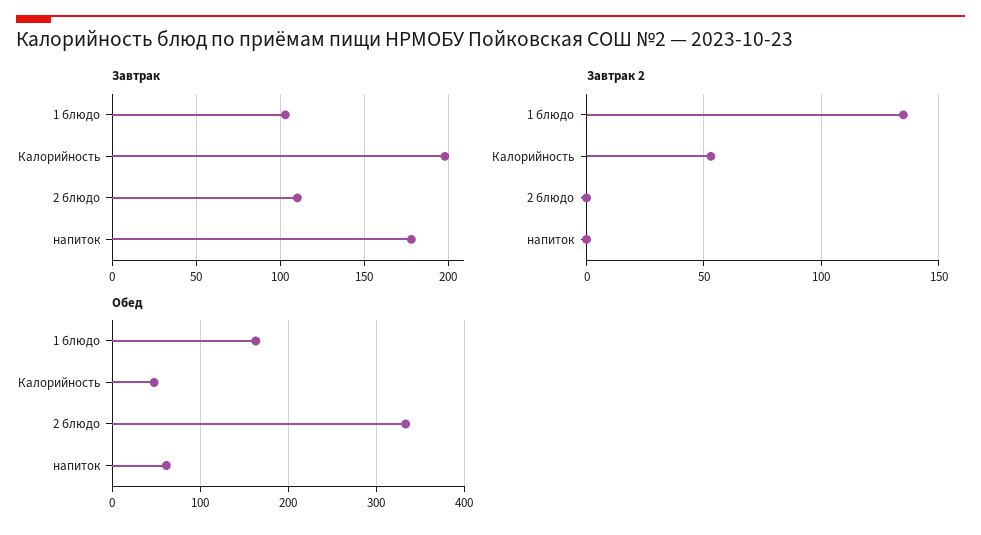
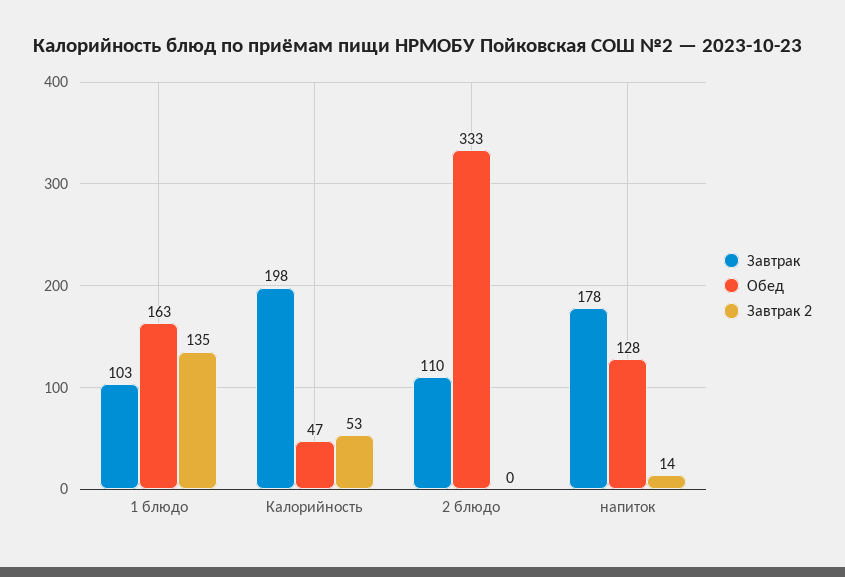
  {
    "Завтрак": {
      "1 блюдо": 103,
      "Калорийность": 198,
      "2 блюдо": 110,
      "напиток": 178
    },
    "Завтрак 2": {
      "1 блюдо": 135,
      "Калорийность": 53,
      "2 блюдо": 0,
-     "напиток": 0
+     "напиток": 14
    },
    "Обед": {
      "1 блюдо": 163,
      "Калорийность": 47,
      "2 блюдо": 333,
-     "напиток": 60
+     "напиток": 128
    }
  }

